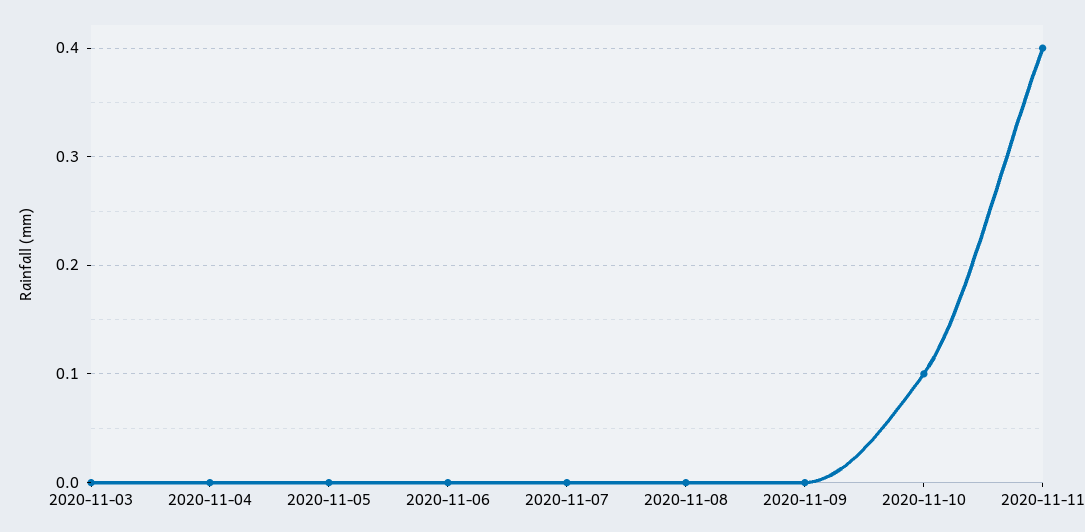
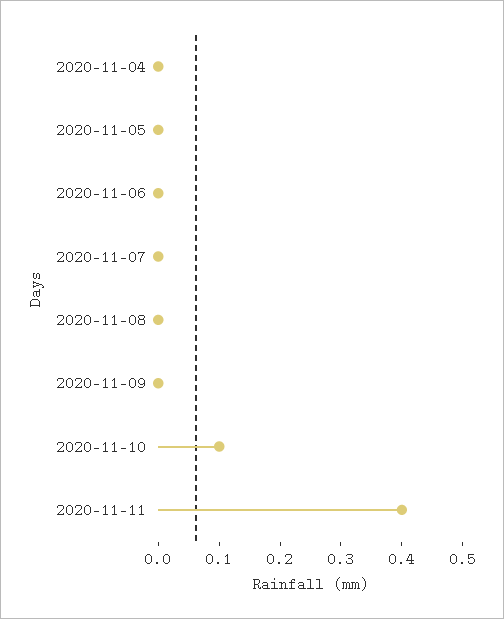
  {
-   "2020-11-03": 0,
    "2020-11-04": 0,
    "2020-11-05": 0,
    "2020-11-06": 0,
    "2020-11-07": 0,
    "2020-11-08": 0,
    "2020-11-09": 0,
    "2020-11-10": 0.1,
    "2020-11-11": 0.4
  }

